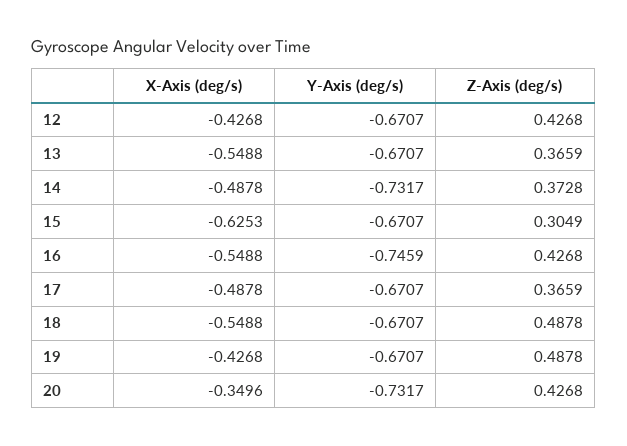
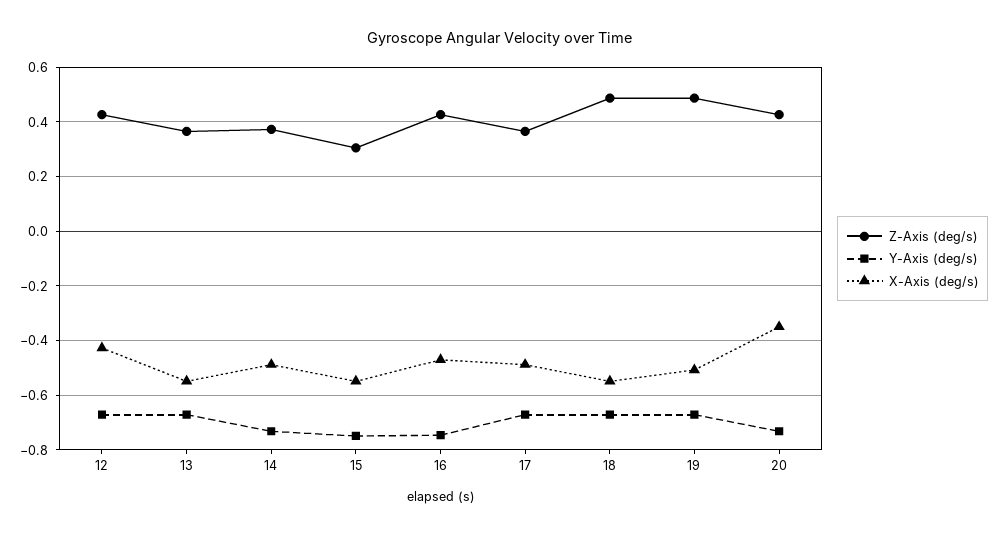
  {
    "X-Axis (deg/s)": {
      "12": -0.4268,
      "13": -0.5488,
      "14": -0.4878,
-     "15": -0.6253,
+     "15": -0.55,
-     "16": -0.5488,
+     "16": -0.475,
      "17": -0.4878,
      "18": -0.5488,
-     "19": -0.4268,
+     "19": -0.5,
      "20": -0.3496
    },
    "Y-Axis (deg/s)": {
      "12": -0.6707,
      "13": -0.6707,
      "14": -0.7317,
-     "15": -0.6707,
+     "15": -0.75,
      "16": -0.7459,
      "17": -0.6707,
      "18": -0.6707,
      "19": -0.6707,
      "20": -0.7317
    },
    "Z-Axis (deg/s)": {
      "12": 0.4268,
      "13": 0.3659,
      "14": 0.3728,
      "15": 0.3049,
      "16": 0.4268,
      "17": 0.3659,
      "18": 0.4878,
      "19": 0.4878,
      "20": 0.4268
    }
  }

